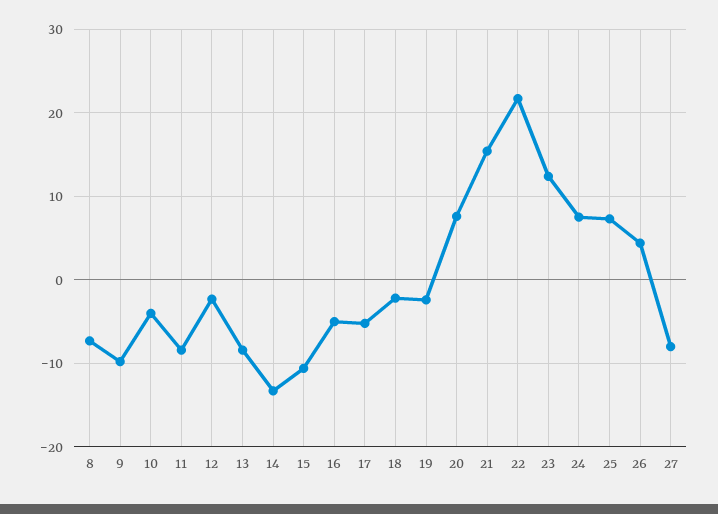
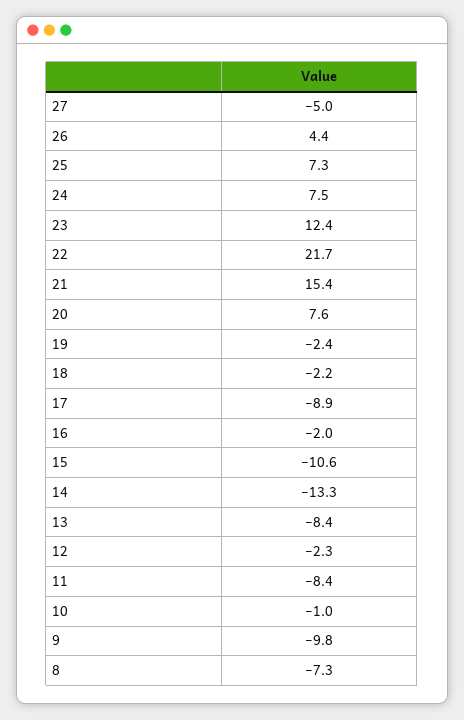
  {
    "8": -7.3,
    "9": -9.8,
-   "10": -4,
+   "10": -1,
    "11": -8.4,
    "12": -2.3,
    "13": -8.4,
    "14": -13.3,
    "15": -10.6,
-   "16": -5,
+   "16": -2,
-   "17": -5,
+   "17": -8.9,
    "18": -2.2,
    "19": -2.4,
    "20": 7.6,
    "21": 15.4,
    "22": 21.7,
    "23": 12.4,
    "24": 7.5,
    "25": 7.3,
    "26": 4.4,
-   "27": -8
+   "27": -5
  }

